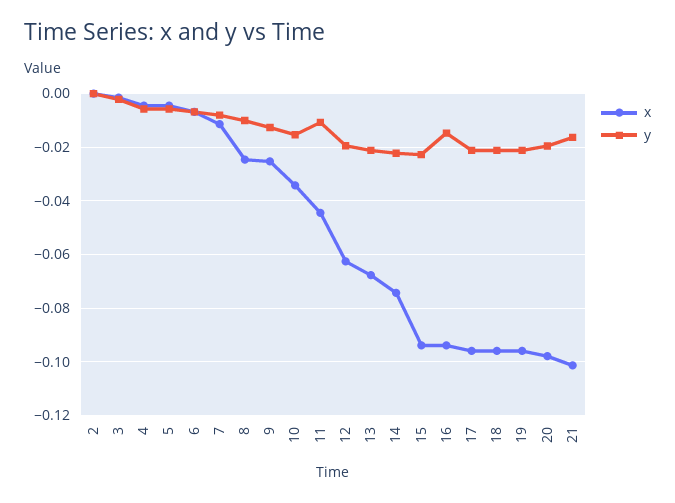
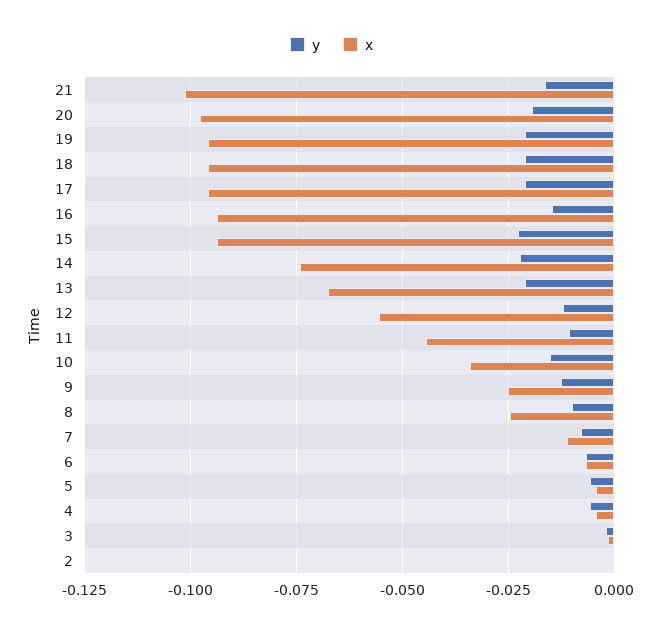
  {
    "x": {
      "2": 0,
      "3": -0.0025,
      "4": -0.005,
      "5": -0.005,
      "6": -0.0075,
      "7": -0.0125,
      "8": -0.025,
      "9": -0.025,
      "10": -0.035,
      "11": -0.045,
-     "12": -0.0625,
+     "12": -0.055,
      "13": -0.0675,
      "14": -0.075,
      "15": -0.095,
      "16": -0.095,
      "17": -0.095,
      "18": -0.095,
      "19": -0.095,
      "20": -0.0975,
      "21": -0.1025
    },
    "y": {
      "2": 0,
      "3": -0.0025,
      "4": -0.005,
      "5": -0.005,
      "6": -0.0075,
      "7": -0.0075,
      "8": -0.01,
      "9": -0.0125,
      "10": -0.015,
      "11": -0.01,
-     "12": -0.02,
+     "12": -0.0125,
      "13": -0.02,
      "14": -0.0225,
      "15": -0.0225,
      "16": -0.015,
      "17": -0.02,
      "18": -0.02,
      "19": -0.02,
      "20": -0.02,
      "21": -0.0175
    }
  }

